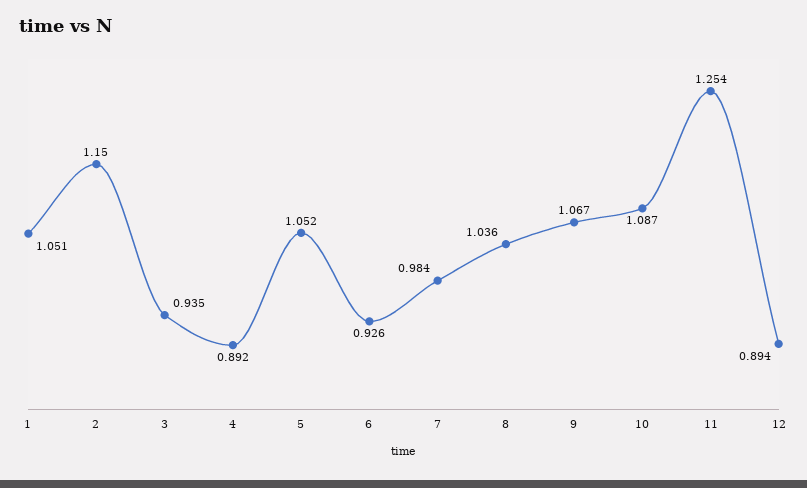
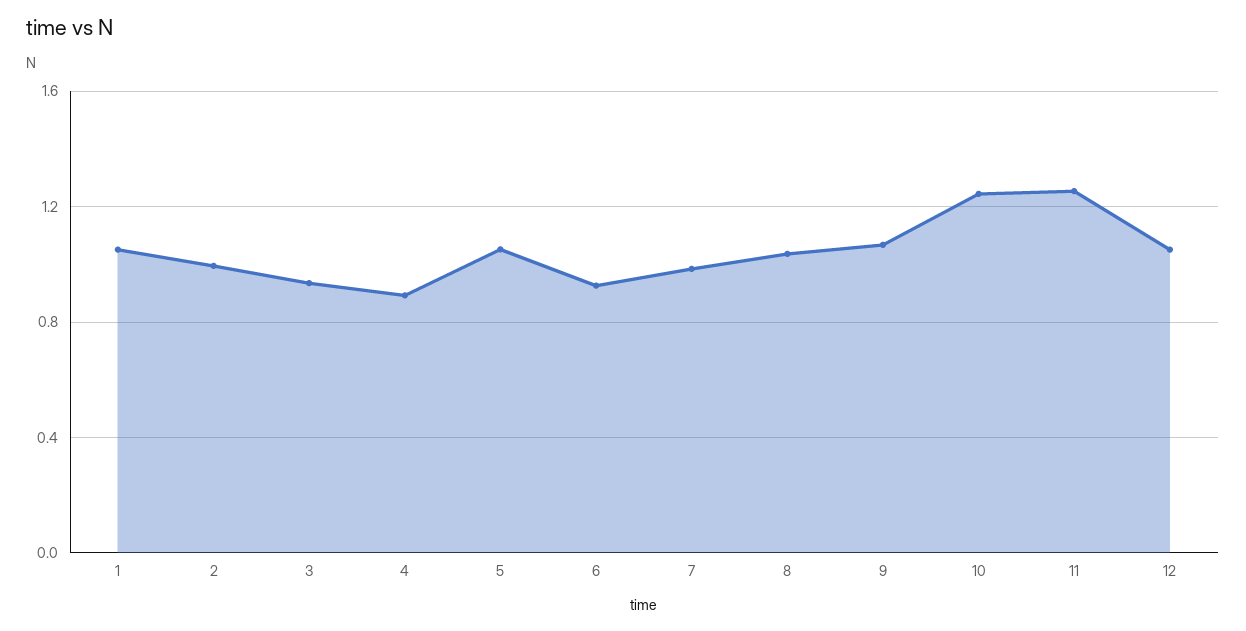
  {
    "1": 1.051,
-   "2": 1.15,
+   "2": 1,
    "3": 0.935,
    "4": 0.892,
    "5": 1.052,
    "6": 0.926,
    "7": 0.984,
    "8": 1.036,
    "9": 1.067,
-   "10": 1.087,
+   "10": 1.25,
    "11": 1.254,
-   "12": 0.894
+   "12": 1.05
  }

